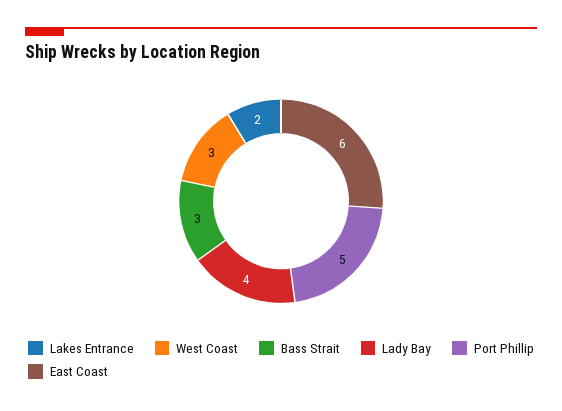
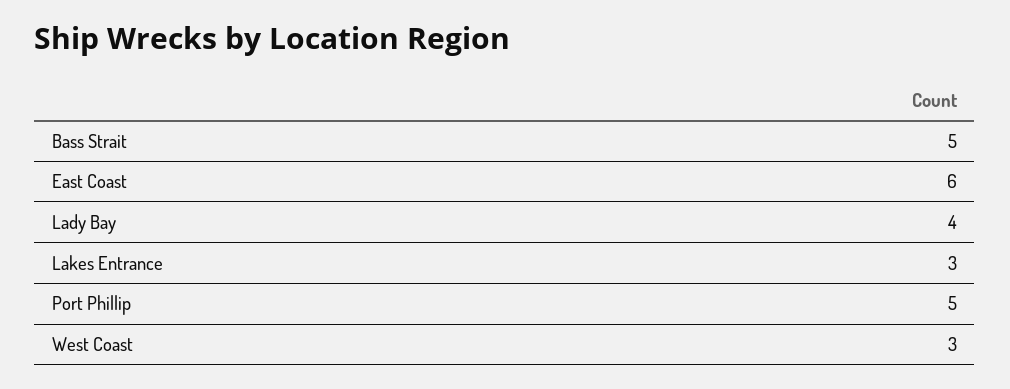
  {
-   "Lakes Entrance": 2,
+   "Lakes Entrance": 3,
    "West Coast": 3,
-   "Bass Strait": 3,
+   "Bass Strait": 5,
    "Lady Bay": 4,
    "Port Phillip": 5,
    "East Coast": 6
  }

